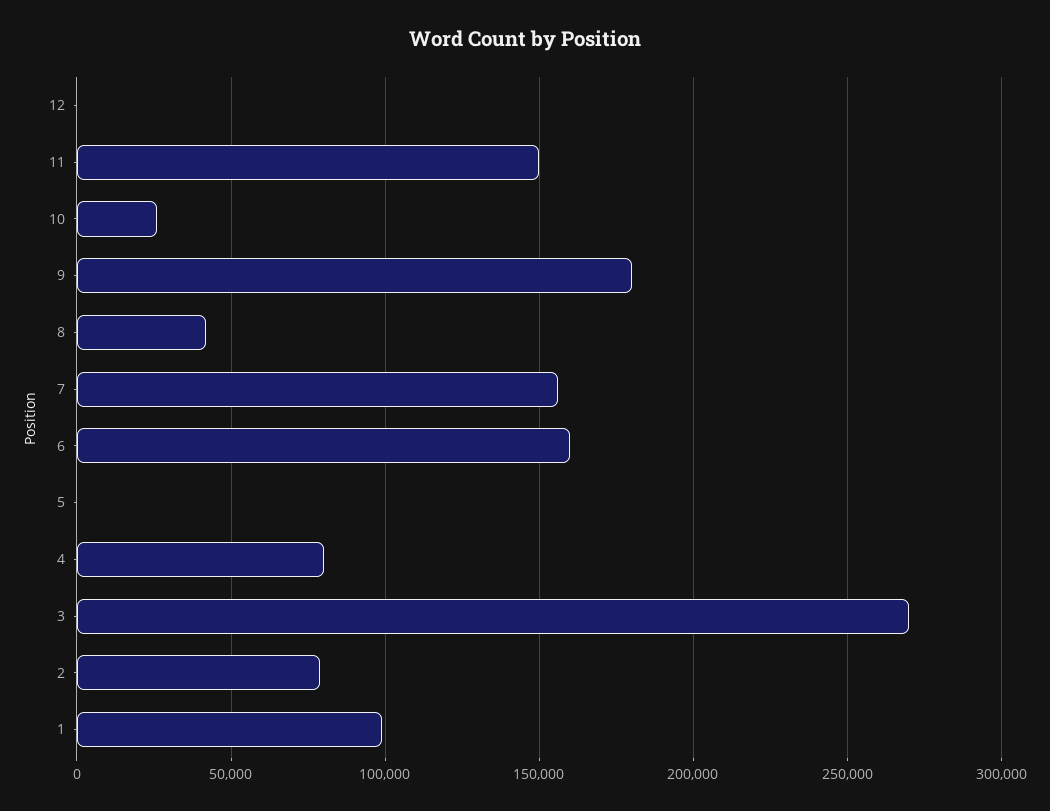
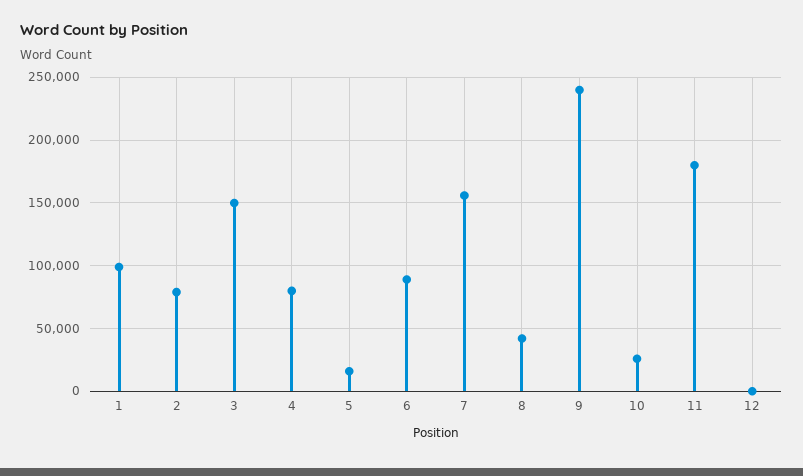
  {
    "12": 0,
-   "11": 150000,
+   "11": 180000,
    "10": 25000,
-   "9": 180000,
+   "9": 240000,
    "8": 40000,
    "7": 155000,
-   "6": 160000,
+   "6": 90000,
-   "5": 0,
+   "5": 15000,
    "4": 80000,
-   "3": 270000,
+   "3": 150000,
    "2": 80000,
    "1": 100000
  }

